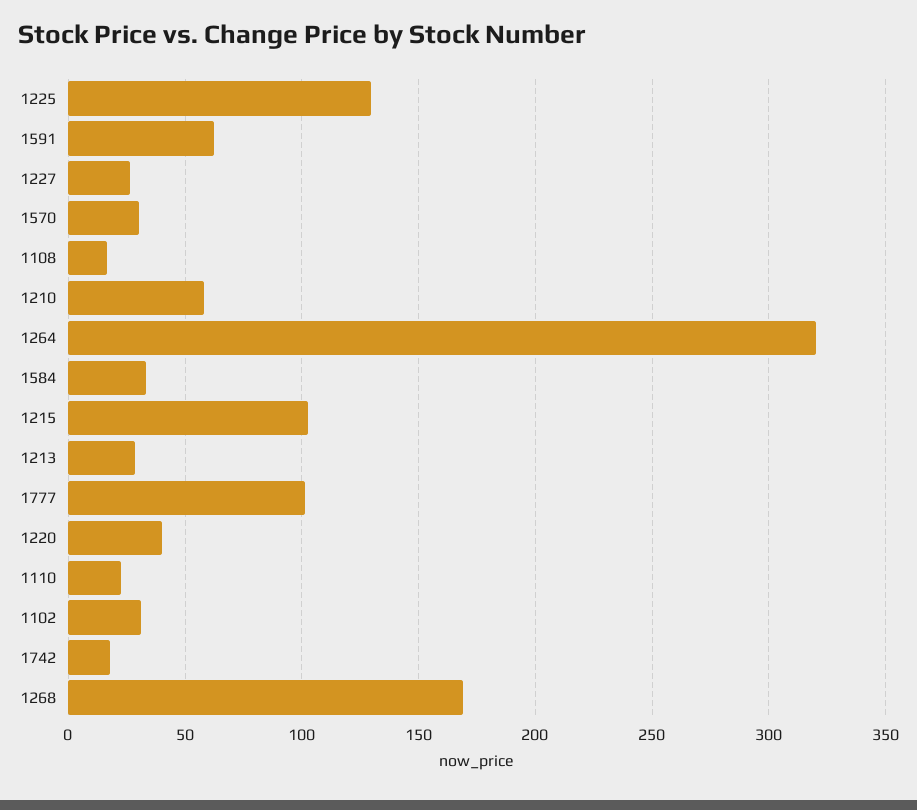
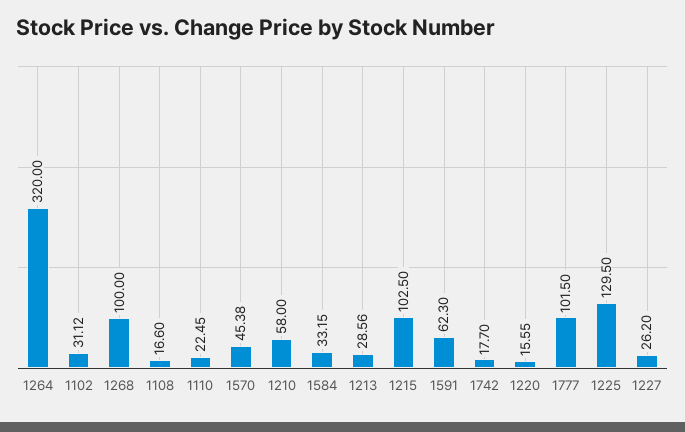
  {
    "1225": 129.5,
    "1591": 62.3,
    "1227": 26.2,
-   "1570": 30,
+   "1570": 45.38,
    "1108": 16.6,
    "1210": 58,
    "1264": 320,
    "1584": 33.15,
    "1215": 102.5,
    "1213": 28.56,
    "1777": 101.5,
-   "1220": 40,
+   "1220": 15.55,
    "1110": 22.45,
    "1102": 31.12,
    "1742": 17.7,
-   "1268": 170
+   "1268": 100
  }

